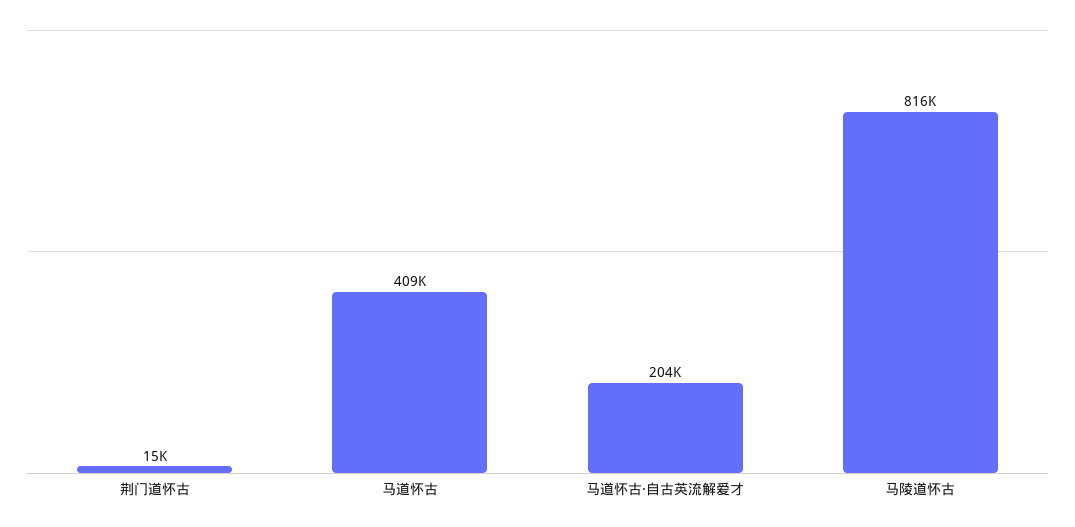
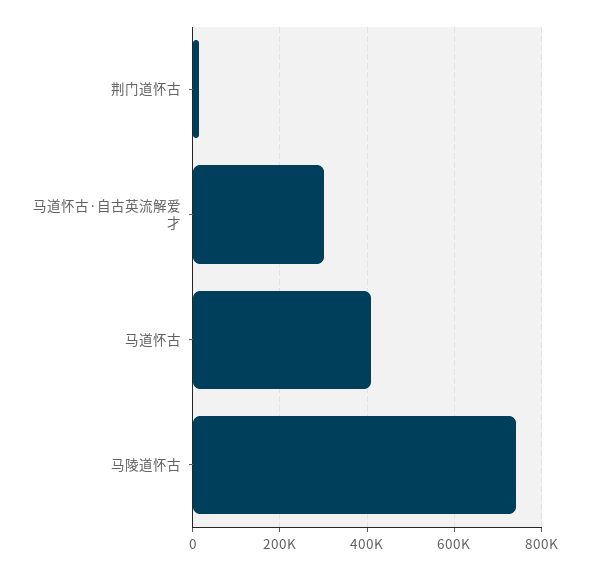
  {
    "荆门道怀古": 15000,
    "马道怀古": 409000,
-   "马道怀古·自古英流解爱才": 204000,
+   "马道怀古·自古英流解爱才": 300000,
-   "马陵道怀古": 816000
+   "马陵道怀古": 740000
  }

